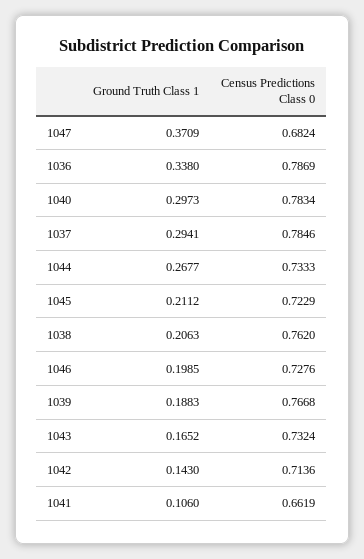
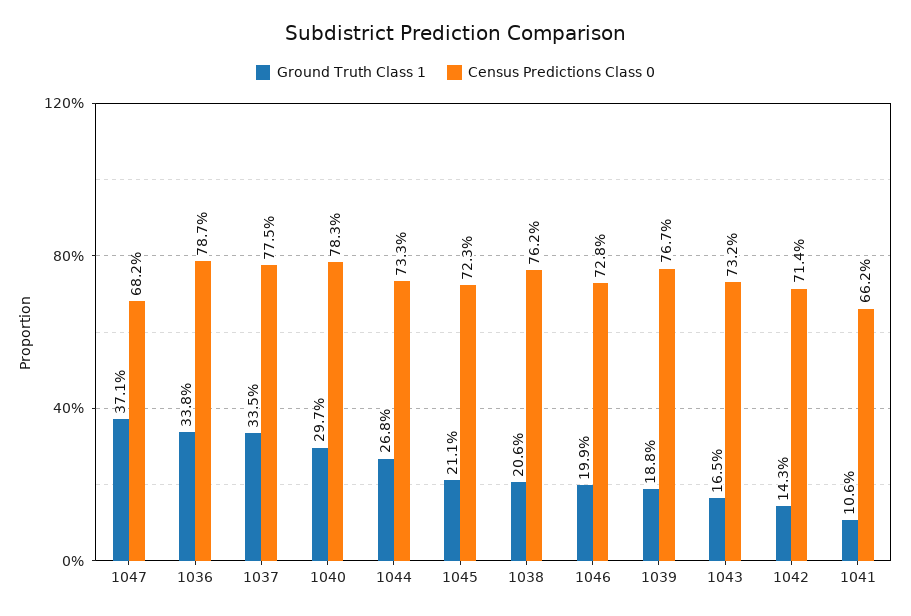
  {
    "Ground Truth Class 1": {
      "1047": 0.3709,
      "1036": 0.338,
      "1040": 0.2973,
-     "1037": 0.2941,
+     "1037": 0.335,
      "1044": 0.2677,
      "1045": 0.2112,
      "1038": 0.2063,
      "1046": 0.1985,
      "1039": 0.1883,
      "1043": 0.1652,
      "1042": 0.143,
      "1041": 0.106
    },
    "Census Predictions Class 0": {
      "1047": 0.6824,
      "1036": 0.7869,
      "1040": 0.7834,
-     "1037": 0.7846,
+     "1037": 0.775,
      "1044": 0.7333,
      "1045": 0.7229,
      "1038": 0.762,
      "1046": 0.7276,
      "1039": 0.7668,
      "1043": 0.7324,
      "1042": 0.7136,
      "1041": 0.6619
    }
  }

